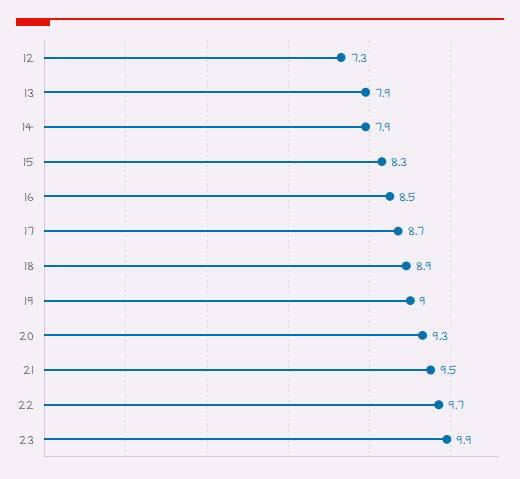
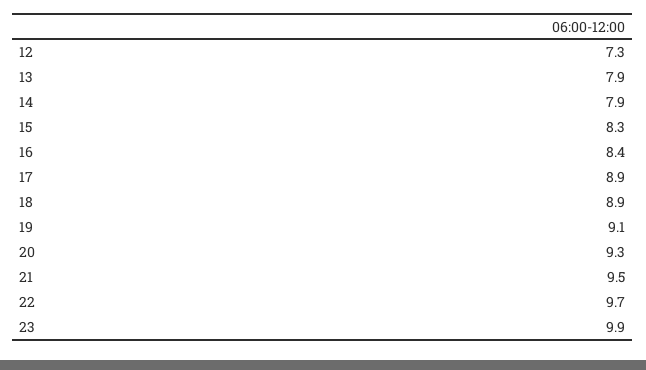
  {
    "12": 7.3,
    "13": 7.9,
    "14": 7.9,
    "15": 8.3,
-   "16": 8.5,
+   "16": 8.4,
-   "17": 8.7,
+   "17": 8.9,
    "18": 8.9,
-   "19": 9,
+   "19": 9.1,
    "20": 9.3,
    "21": 9.5,
    "22": 9.7,
    "23": 9.9
  }

